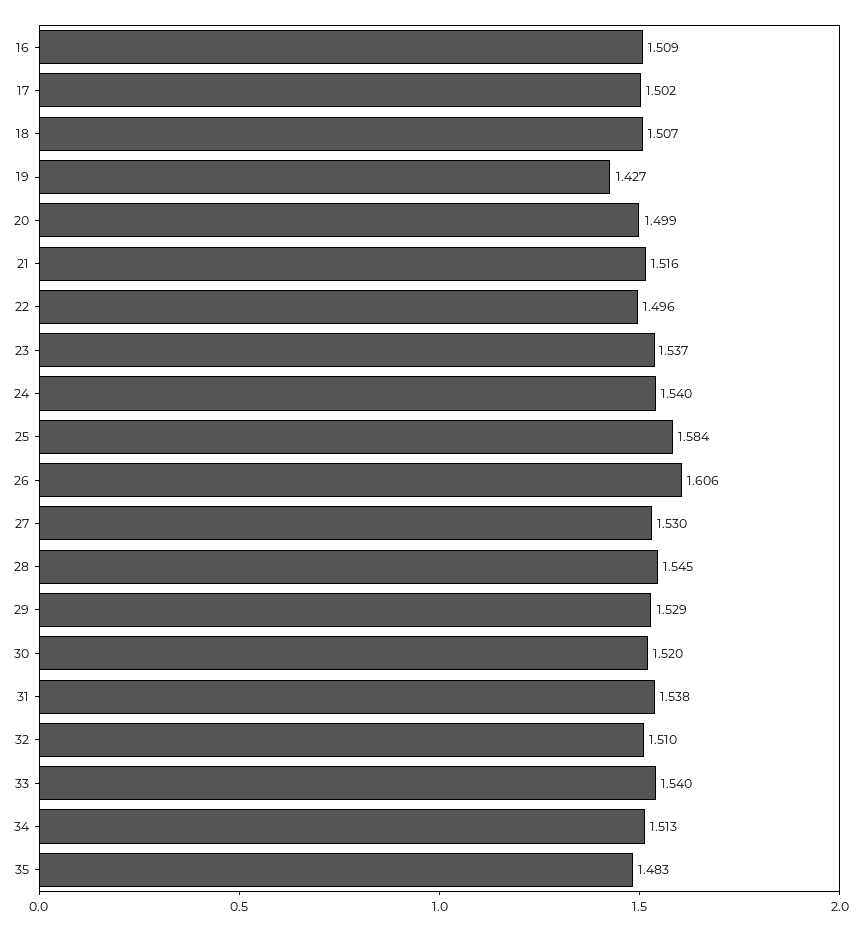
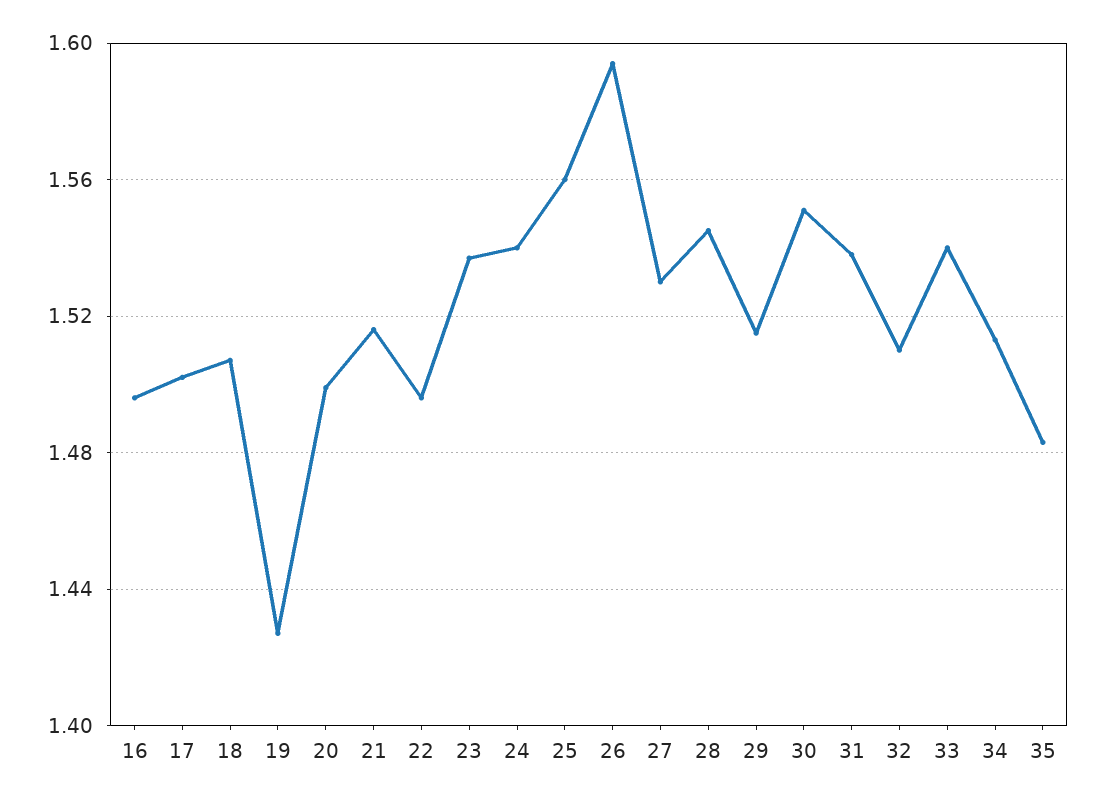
  {
-   "16": 1.509,
+   "16": 1.495,
    "17": 1.502,
    "18": 1.507,
    "19": 1.427,
    "20": 1.499,
    "21": 1.516,
    "22": 1.496,
    "23": 1.537,
    "24": 1.54,
-   "25": 1.584,
+   "25": 1.56,
-   "26": 1.606,
+   "26": 1.595,
    "27": 1.53,
    "28": 1.545,
-   "29": 1.529,
+   "29": 1.515,
-   "30": 1.52,
+   "30": 1.55,
    "31": 1.538,
    "32": 1.51,
    "33": 1.54,
    "34": 1.513,
    "35": 1.483
  }

